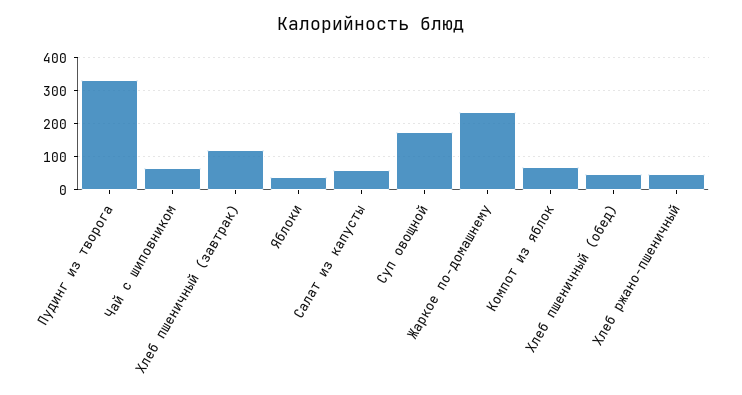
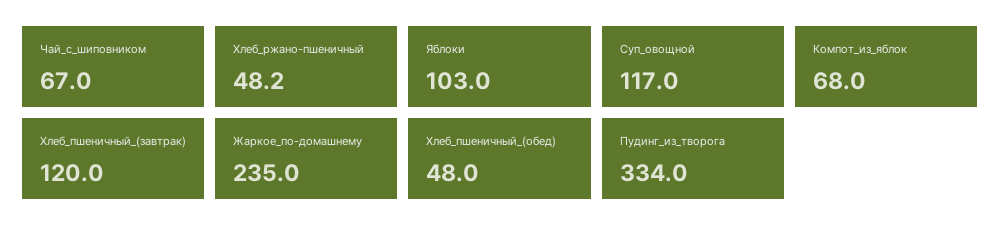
  {
    "Пудинг из творога": 334,
    "Чай с шиповником": 67,
    "Хлеб пшеничный (завтрак)": 120,
-   "Яблоки": 40,
+   "Яблоки": 103,
-   "Салат из капусты": 60,
-   "Суп овощной": 180,
+   "Суп овощной": 117,
    "Жаркое по-домашнему": 235,
    "Компот из яблок": 68,
    "Хлеб пшеничный (обед)": 48,
    "Хлеб ржано-пшеничный": 48.2
  }

